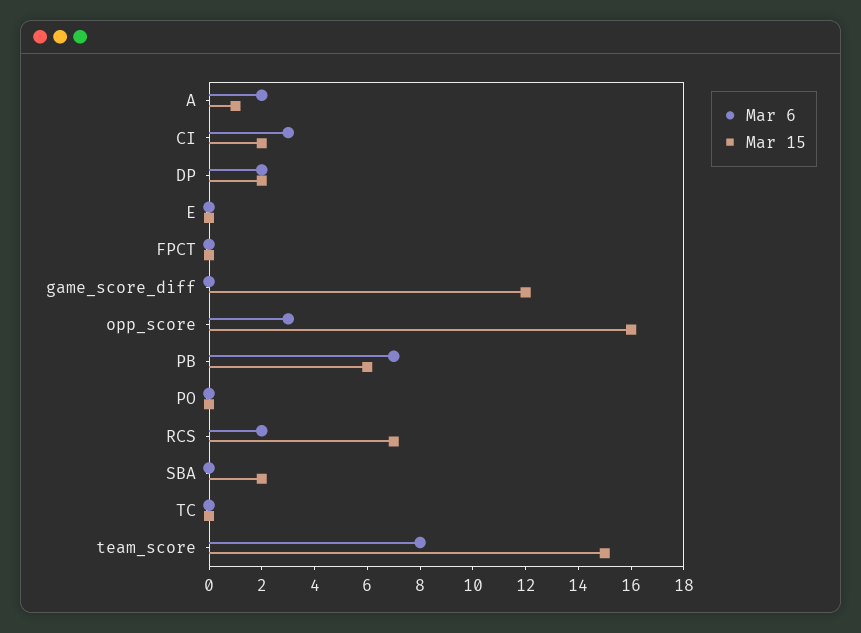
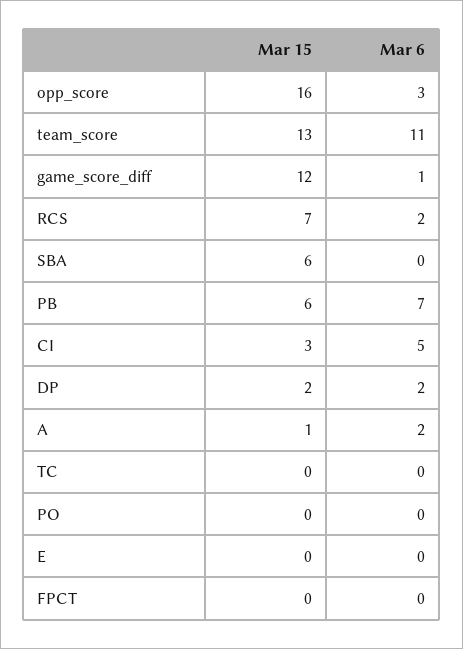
  {
    "Mar 6": {
      "A": 2,
-     "CI": 3,
+     "CI": 5,
      "DP": 2,
      "E": 0,
      "FPCT": 0,
-     "game_score_diff": 0,
+     "game_score_diff": 1,
      "opp_score": 3,
      "PB": 7,
      "PO": 0,
      "RCS": 2,
      "SBA": 0,
      "TC": 0,
-     "team_score": 8
+     "team_score": 11
    },
    "Mar 15": {
      "A": 1,
-     "CI": 2,
+     "CI": 3,
      "DP": 2,
      "E": 0,
      "FPCT": 0,
      "game_score_diff": 12,
      "opp_score": 16,
      "PB": 6,
      "PO": 0,
      "RCS": 7,
-     "SBA": 2,
+     "SBA": 6,
      "TC": 0,
-     "team_score": 15
+     "team_score": 13
    }
  }

